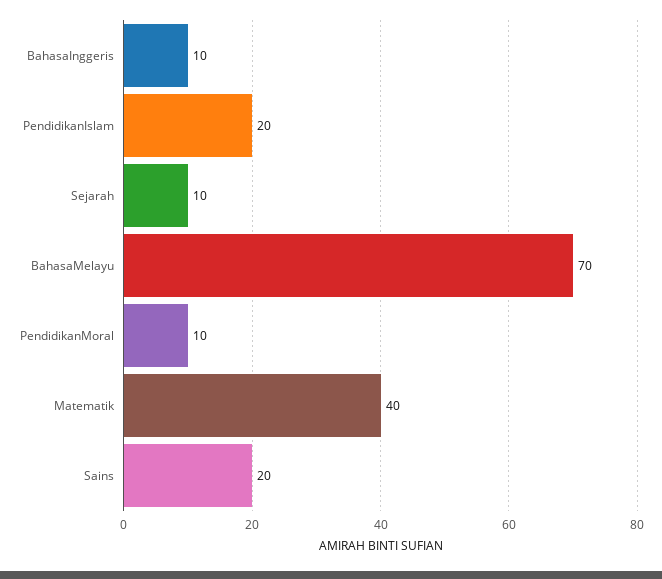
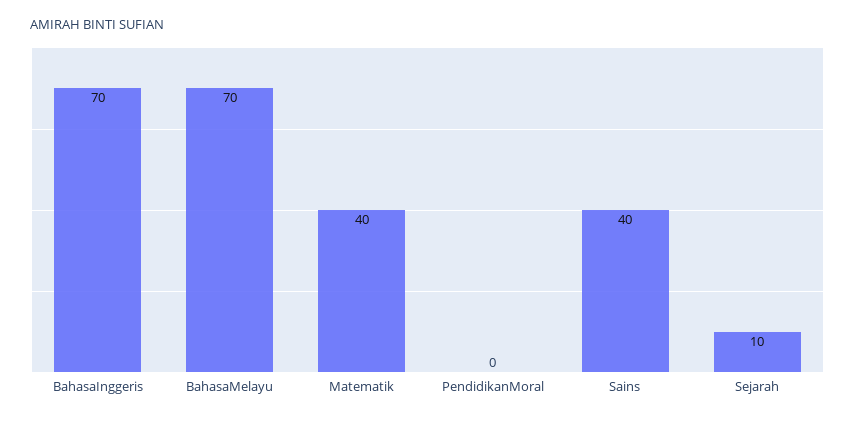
  {
-   "BahasaInggeris": 10,
+   "BahasaInggeris": 70,
-   "PendidikanIslam": 20,
    "Sejarah": 10,
    "BahasaMelayu": 70,
-   "PendidikanMoral": 10,
+   "PendidikanMoral": 0,
    "Matematik": 40,
-   "Sains": 20
+   "Sains": 40
  }

